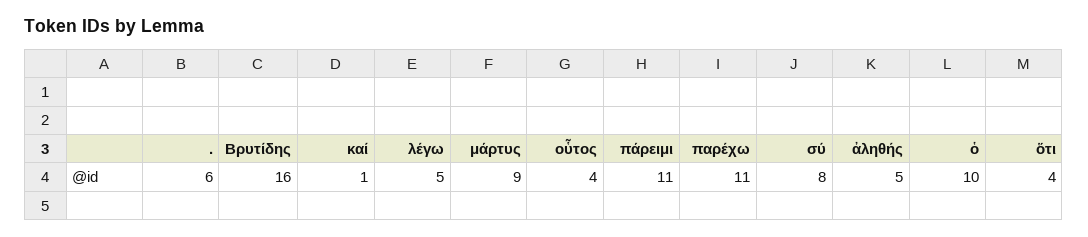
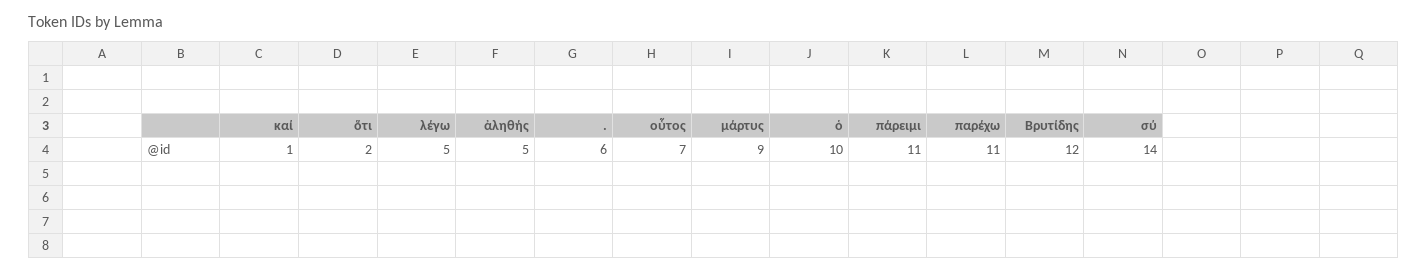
  {
    ".": 6,
-   "Βρυτίδης": 16,
+   "Βρυτίδης": 12,
    "καί": 1,
    "λέγω": 5,
    "μάρτυς": 9,
-   "οὗτος": 4,
+   "οὗτος": 7,
    "πάρειμι": 11,
    "παρέχω": 11,
-   "σύ": 8,
+   "σύ": 14,
    "ἀληθής": 5,
    "ὁ": 10,
-   "ὅτι": 4
+   "ὅτι": 2
  }

